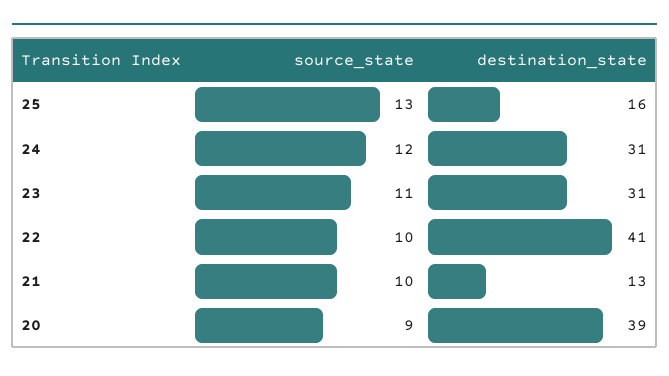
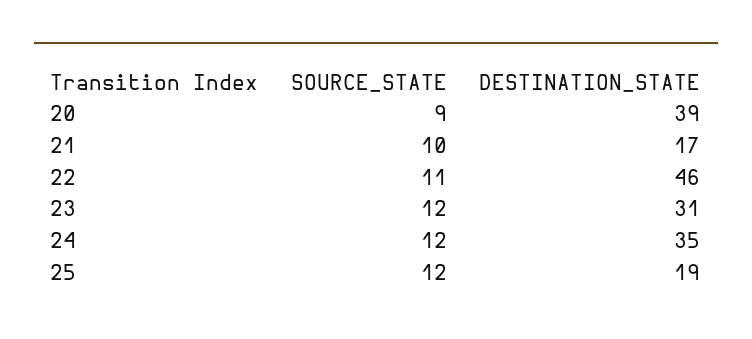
  {
    "source_state": {
-     "25": 13,
+     "25": 12,
      "24": 12,
-     "23": 11,
+     "23": 12,
-     "22": 10,
+     "22": 11,
      "21": 10,
      "20": 9
    },
    "destination_state": {
-     "25": 16,
+     "25": 19,
-     "24": 31,
+     "24": 35,
      "23": 31,
-     "22": 41,
+     "22": 46,
-     "21": 13,
+     "21": 17,
      "20": 39
    }
  }

